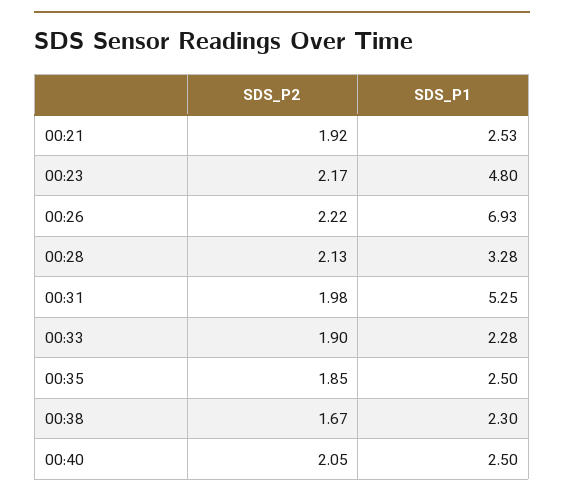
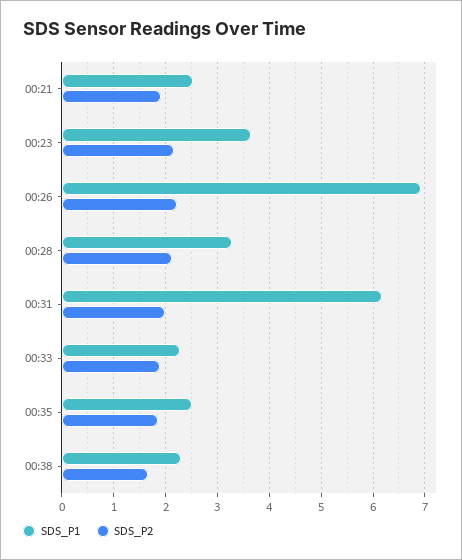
  {
    "SDS_P2": {
      "00:21": 1.92,
      "00:23": 2.17,
      "00:26": 2.22,
      "00:28": 2.13,
      "00:31": 1.98,
      "00:33": 1.9,
      "00:35": 1.85,
-     "00:38": 1.67,
+     "00:38": 1.67
-     "00:40": 2.05
    },
    "SDS_P1": {
      "00:21": 2.53,
-     "00:23": 4.8,
+     "00:23": 3.6,
      "00:26": 6.93,
      "00:28": 3.28,
-     "00:31": 5.25,
+     "00:31": 6.2,
      "00:33": 2.28,
      "00:35": 2.5,
-     "00:38": 2.3,
+     "00:38": 2.3
-     "00:40": 2.5
    }
  }

